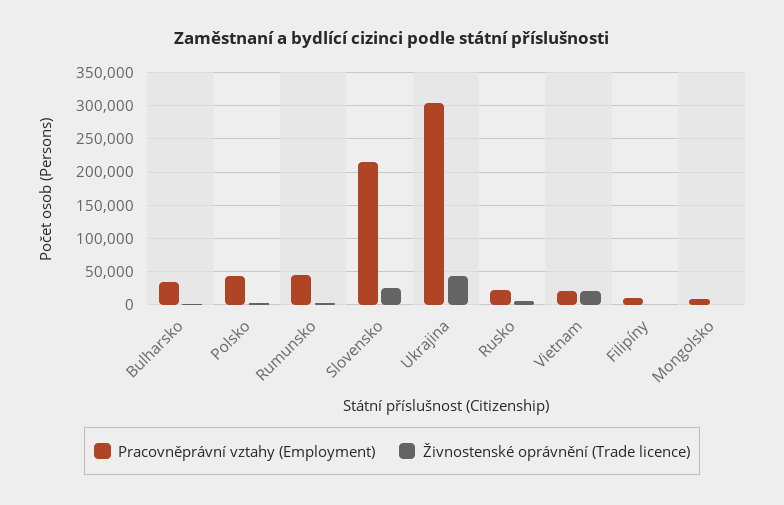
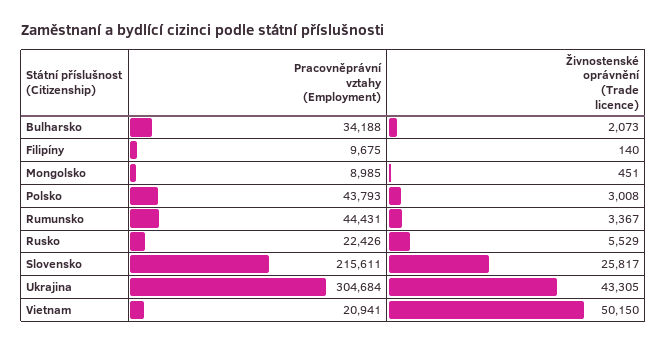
  {
    "Pracovněprávní vztahy (Employment)": {
      "Bulharsko": 34188,
      "Polsko": 43793,
      "Rumunsko": 44431,
      "Slovensko": 215611,
      "Ukrajina": 304684,
      "Rusko": 22426,
      "Vietnam": 20941,
      "Filipíny": 9675,
      "Mongolsko": 8985
    },
    "Živnostenské oprávnění (Trade licence)": {
      "Bulharsko": 2073,
      "Polsko": 3008,
      "Rumunsko": 3367,
      "Slovensko": 25817,
      "Ukrajina": 43305,
      "Rusko": 5529,
-     "Vietnam": 20000,
+     "Vietnam": 50150,
      "Filipíny": 140,
      "Mongolsko": 451
    }
  }

